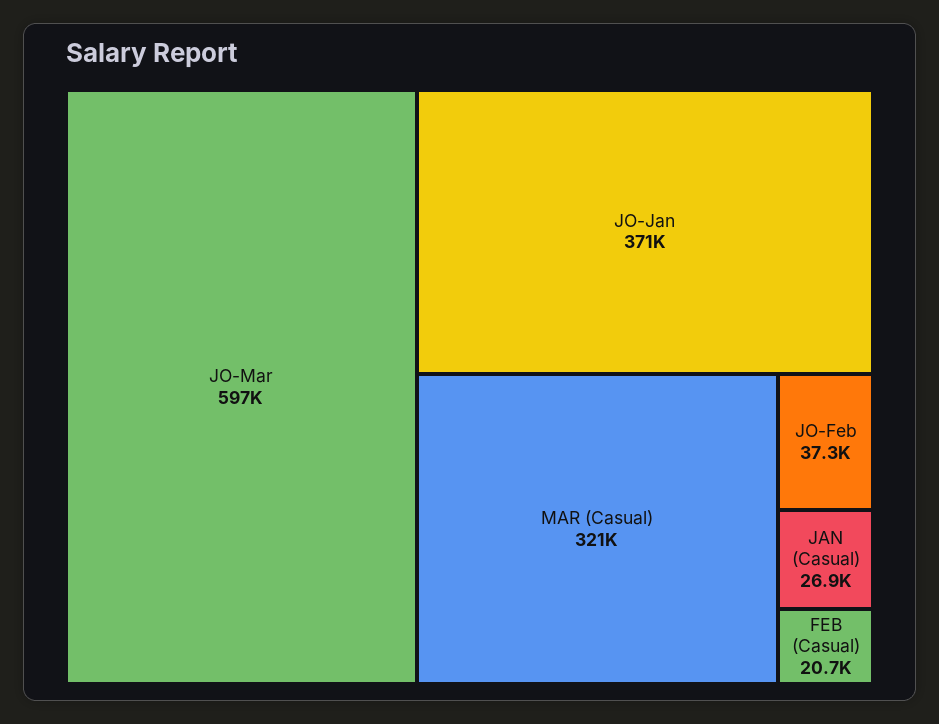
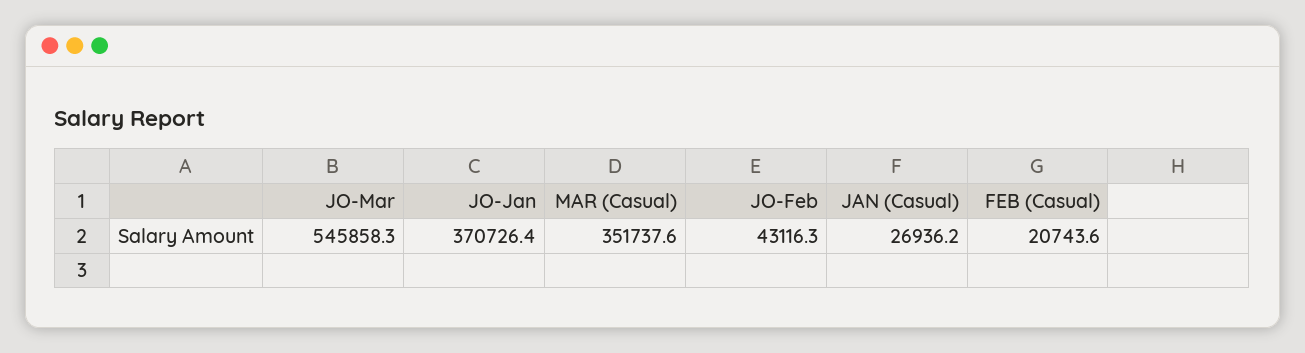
  {
-   "JO-Mar": 597000,
+   "JO-Mar": 545858.3,
    "JO-Jan": 370726.4,
-   "MAR (Casual)": 321000,
+   "MAR (Casual)": 351737.6,
-   "JO-Feb": 37300,
+   "JO-Feb": 43116.3,
    "JAN (Casual)": 26936.2,
    "FEB (Casual)": 20743.6
  }

